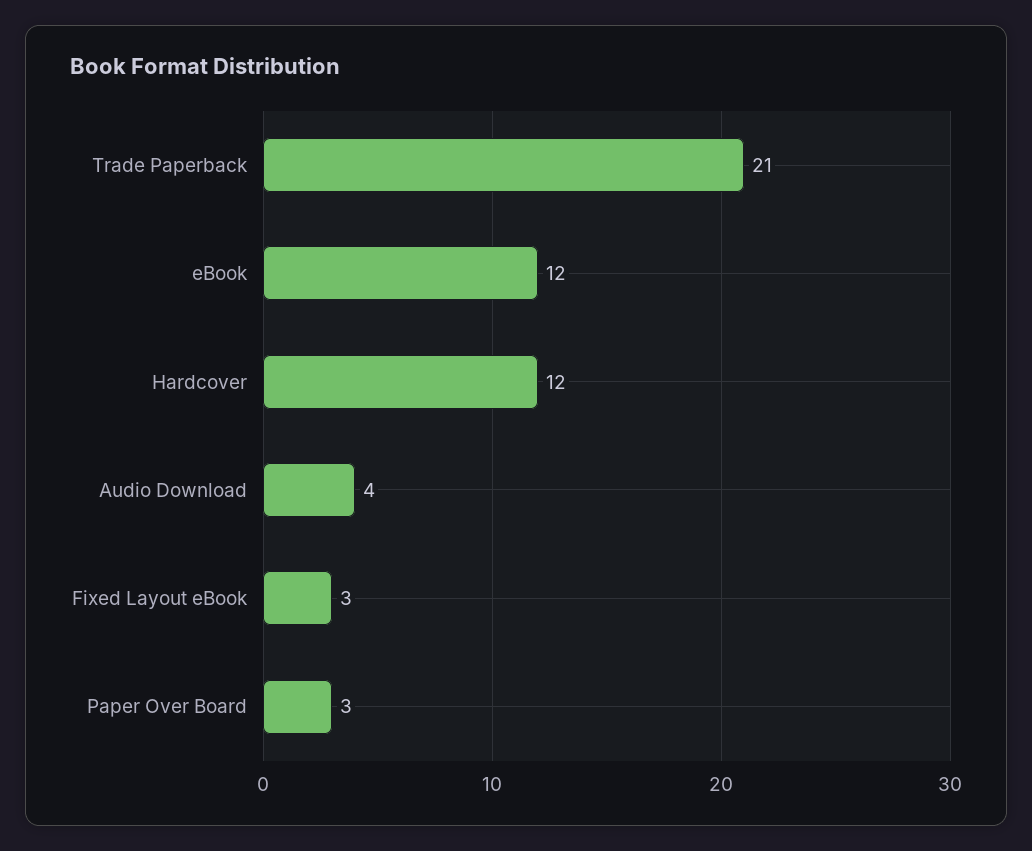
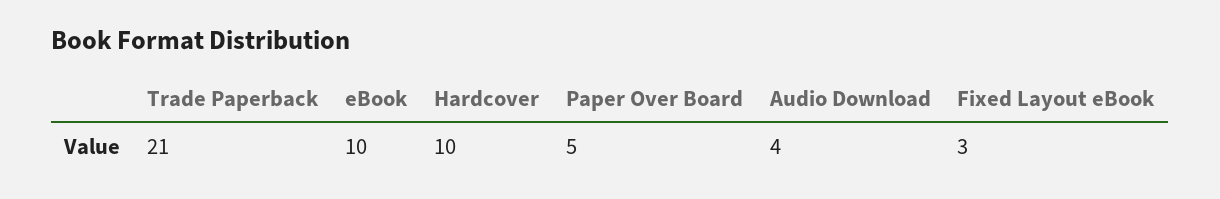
  {
    "Trade Paperback": 21,
-   "eBook": 12,
+   "eBook": 10,
-   "Hardcover": 12,
+   "Hardcover": 10,
    "Audio Download": 4,
    "Fixed Layout eBook": 3,
-   "Paper Over Board": 3
+   "Paper Over Board": 5
  }

